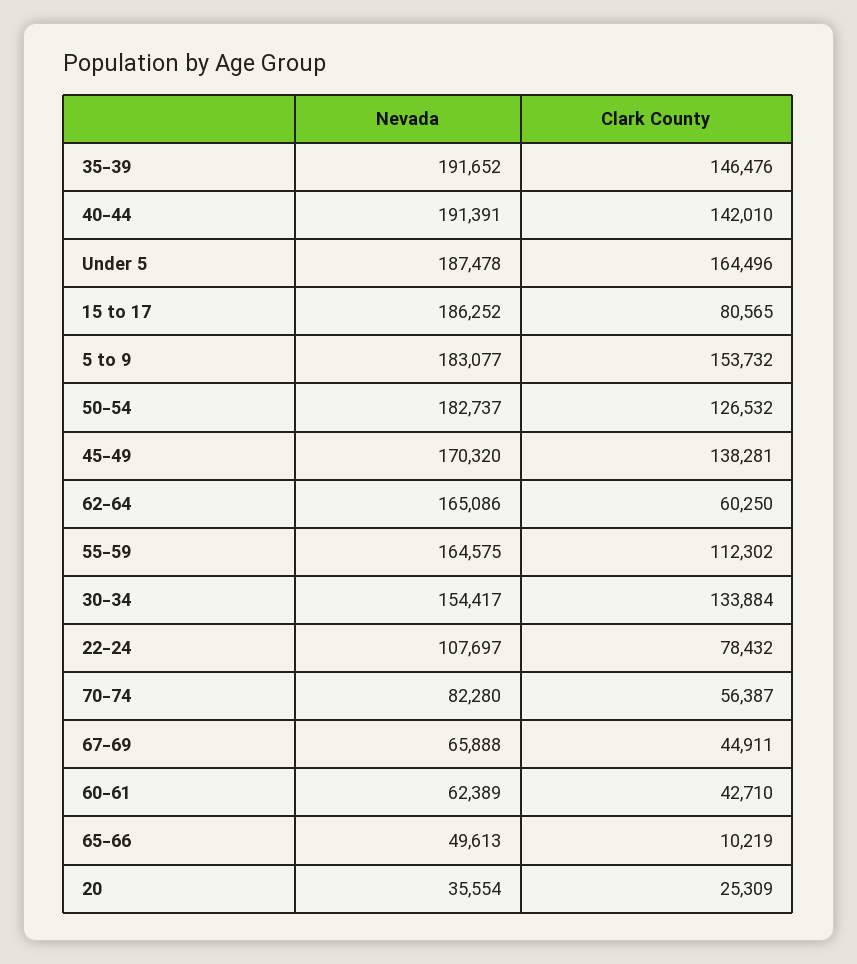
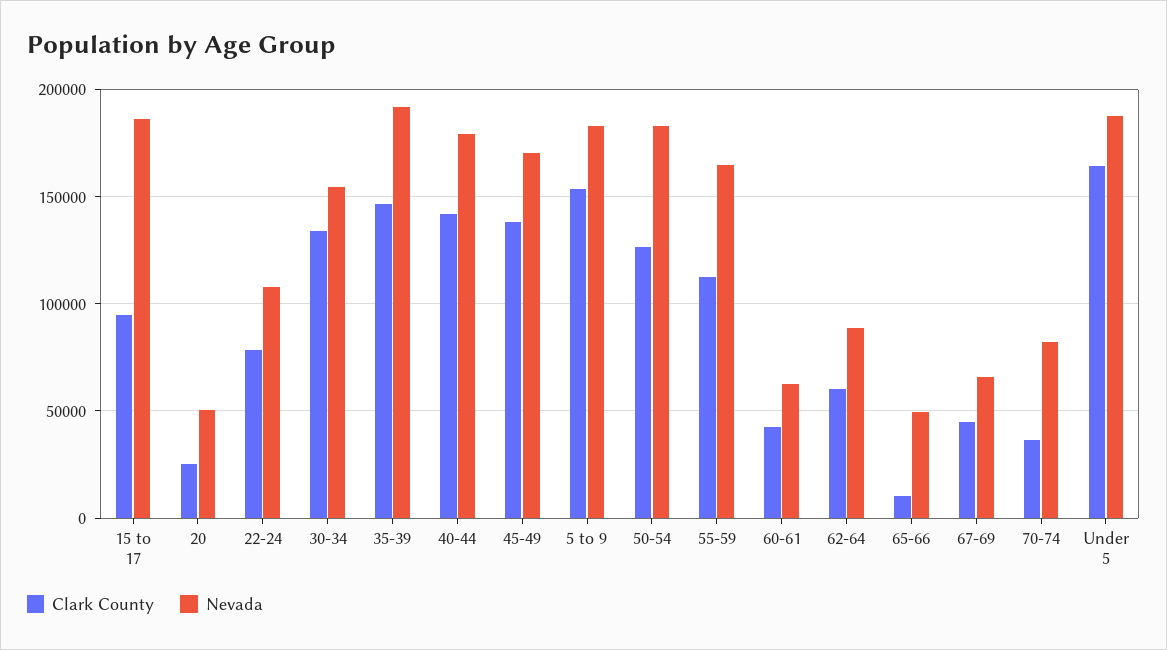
  {
    "Nevada": {
      "35-39": 191652,
-     "40-44": 191391,
+     "40-44": 180000,
      "Under 5": 187478,
      "15 to 17": 186252,
      "5 to 9": 183077,
      "50-54": 182737,
      "45-49": 170320,
-     "62-64": 165086,
+     "62-64": 90000,
      "55-59": 164575,
      "30-34": 154417,
      "22-24": 107697,
      "70-74": 82280,
      "67-69": 65888,
      "60-61": 62389,
      "65-66": 49613,
-     "20": 35554
+     "20": 50000
    },
    "Clark County": {
      "35-39": 146476,
      "40-44": 142010,
      "Under 5": 164496,
-     "15 to 17": 80565,
+     "15 to 17": 95000,
      "5 to 9": 153732,
      "50-54": 126532,
      "45-49": 138281,
      "62-64": 60250,
      "55-59": 112302,
      "30-34": 133884,
      "22-24": 78432,
-     "70-74": 56387,
+     "70-74": 35000,
      "67-69": 44911,
      "60-61": 42710,
      "65-66": 10219,
      "20": 25309
    }
  }

